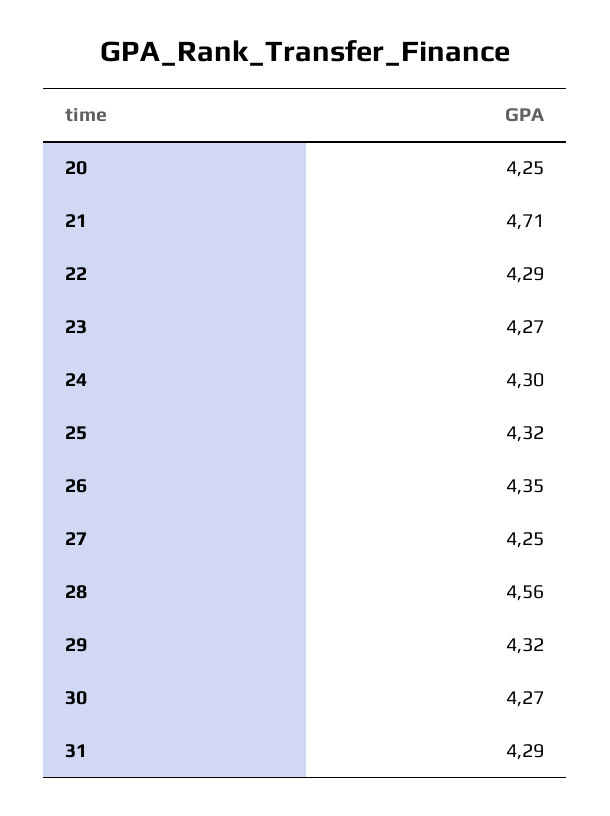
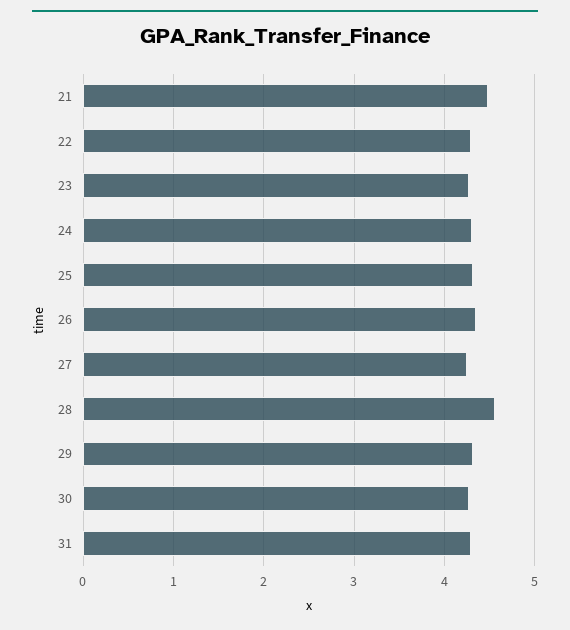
  {
-   "20": 4.25,
-   "21": 4.71,
+   "21": 4.5,
    "22": 4.29,
    "23": 4.27,
    "24": 4.3,
    "25": 4.32,
    "26": 4.35,
    "27": 4.25,
    "28": 4.56,
    "29": 4.32,
    "30": 4.27,
    "31": 4.29
  }

